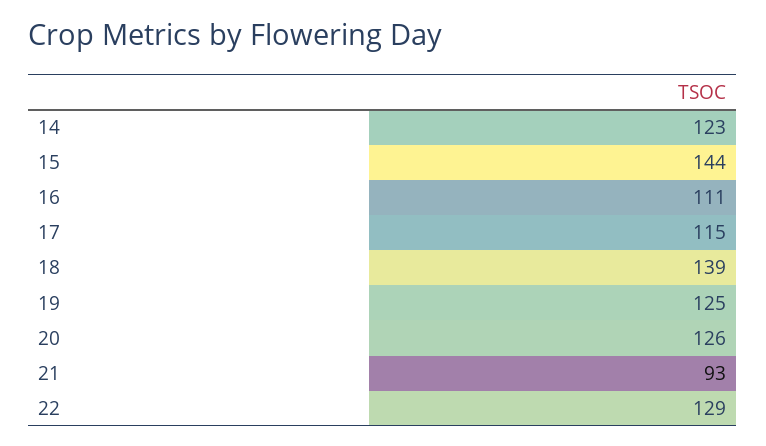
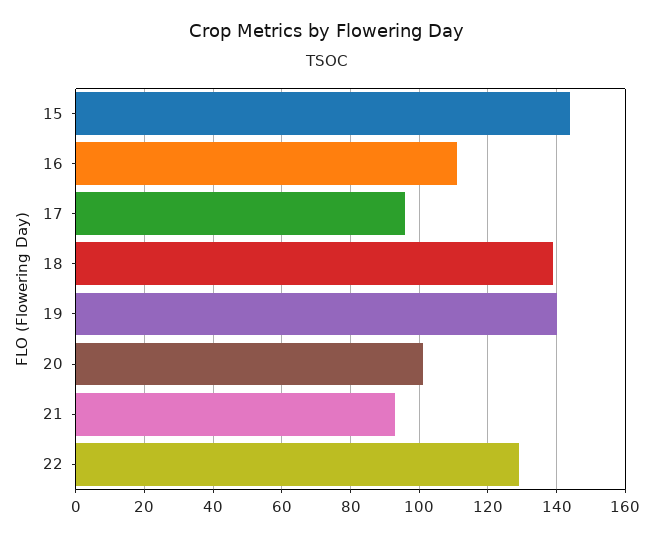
  {
-   "14": 123,
    "15": 144,
    "16": 111,
-   "17": 115,
+   "17": 95,
    "18": 139,
-   "19": 125,
+   "19": 140,
-   "20": 126,
+   "20": 100,
    "21": 93,
    "22": 129
  }

